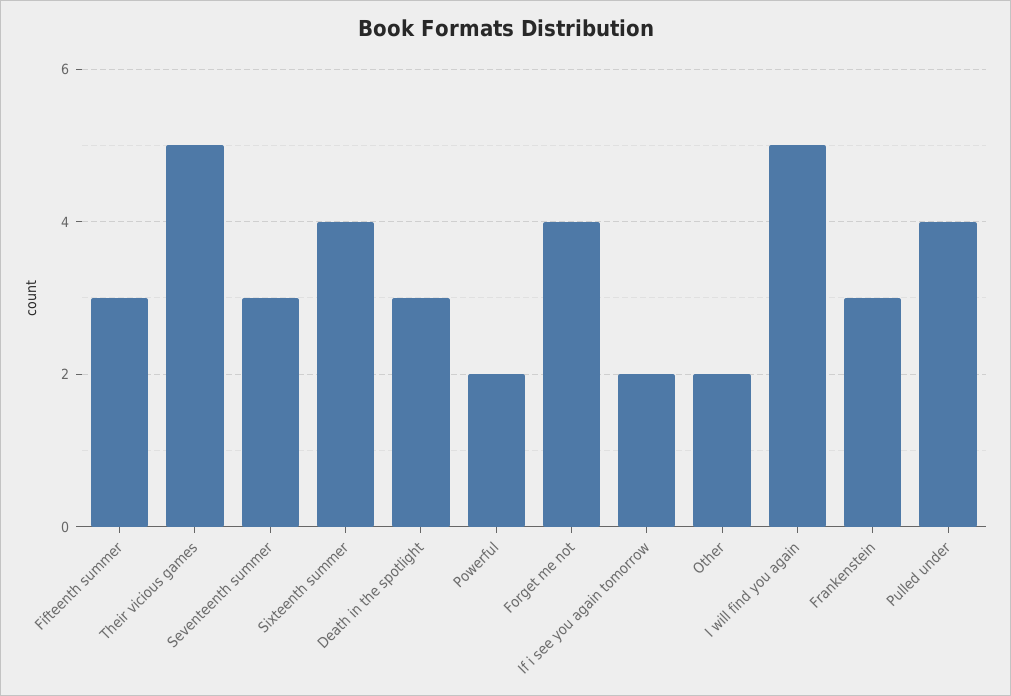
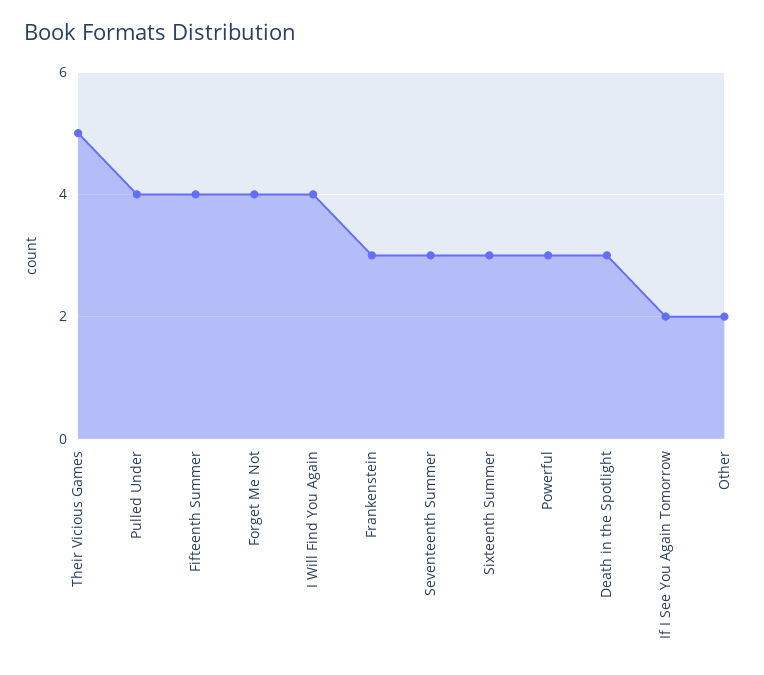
  {
-   "Fifteenth summer": 3,
+   "Fifteenth summer": 4,
    "Their vicious games": 5,
    "Seventeenth summer": 3,
-   "Sixteenth summer": 4,
+   "Sixteenth summer": 3,
    "Death in the spotlight": 3,
-   "Powerful": 2,
+   "Powerful": 3,
    "Forget me not": 4,
    "If i see you again tomorrow": 2,
    "Other": 2,
-   "I will find you again": 5,
+   "I will find you again": 4,
    "Frankenstein": 3,
    "Pulled under": 4
  }

